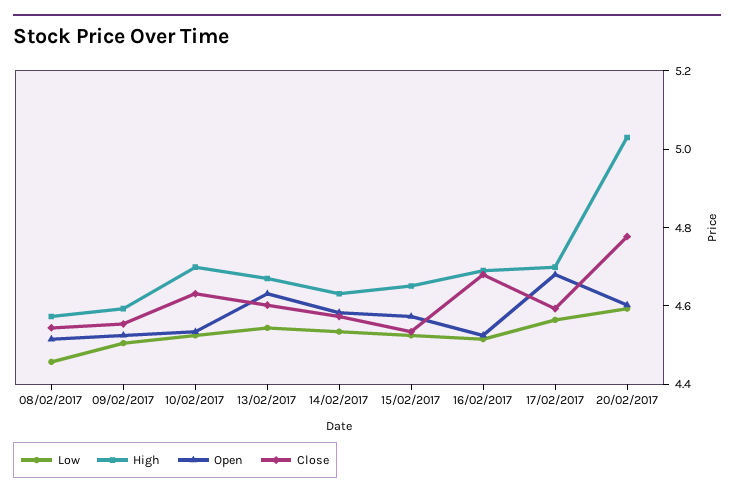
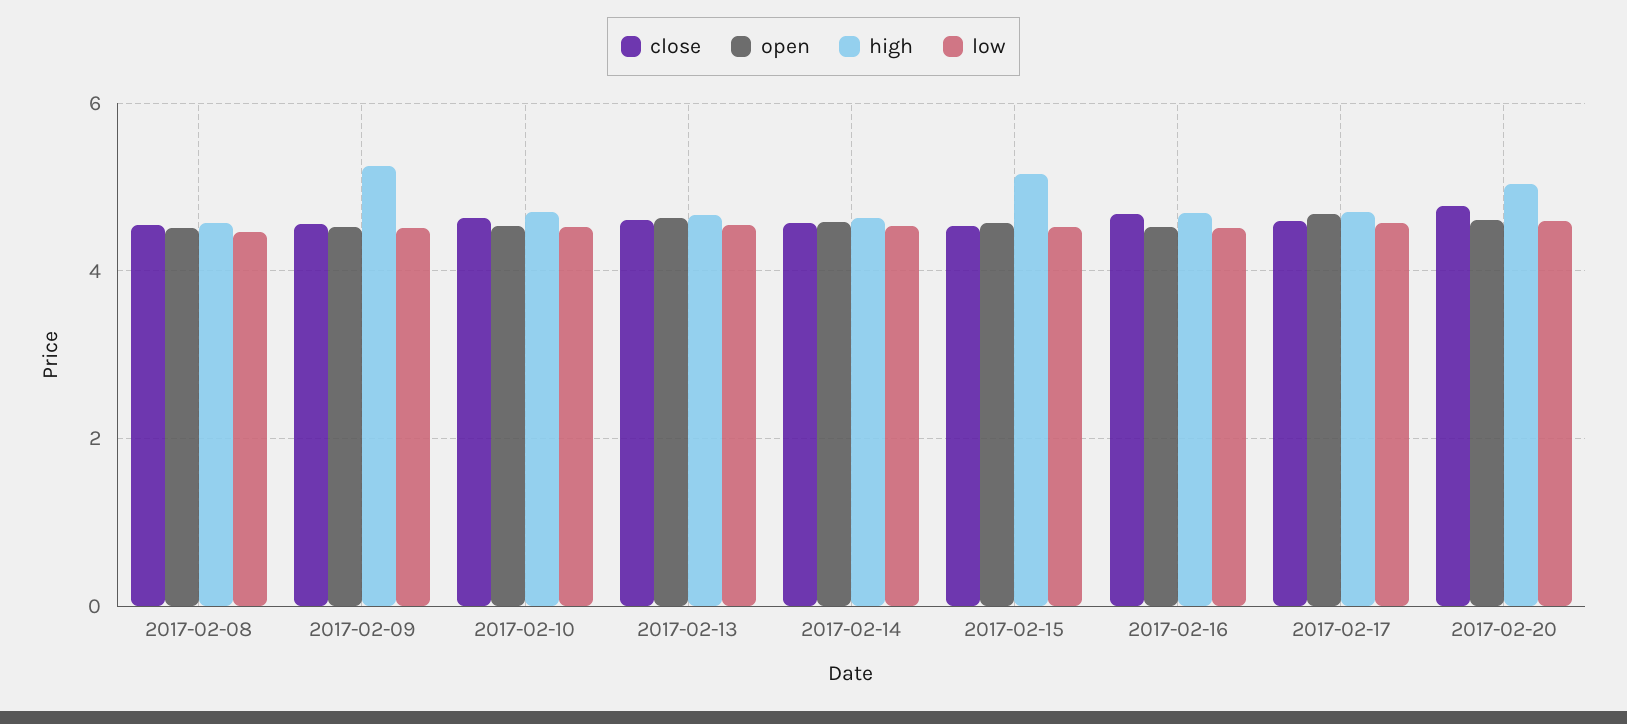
  {
    "Low": {
      "08/02/2017": 4.45,
      "09/02/2017": 4.5,
      "10/02/2017": 4.55,
      "13/02/2017": 4.55,
      "14/02/2017": 4.55,
      "15/02/2017": 4.55,
      "16/02/2017": 4.5,
      "17/02/2017": 4.55,
      "20/02/2017": 4.6
    },
    "High": {
      "08/02/2017": 4.55,
-     "09/02/2017": 4.6,
+     "09/02/2017": 5.2,
      "10/02/2017": 4.7,
      "13/02/2017": 4.65,
      "14/02/2017": 4.65,
-     "15/02/2017": 4.65,
+     "15/02/2017": 5.2,
      "16/02/2017": 4.7,
      "17/02/2017": 4.7,
      "20/02/2017": 5.05
    },
    "Open": {
      "08/02/2017": 4.5,
      "09/02/2017": 4.55,
      "10/02/2017": 4.55,
      "13/02/2017": 4.65,
      "14/02/2017": 4.6,
      "15/02/2017": 4.55,
      "16/02/2017": 4.55,
      "17/02/2017": 4.7,
      "20/02/2017": 4.6
    },
    "Close": {
      "08/02/2017": 4.55,
      "09/02/2017": 4.55,
      "10/02/2017": 4.65,
      "13/02/2017": 4.6,
      "14/02/2017": 4.55,
      "15/02/2017": 4.55,
      "16/02/2017": 4.7,
      "17/02/2017": 4.6,
      "20/02/2017": 4.8
    }
  }

